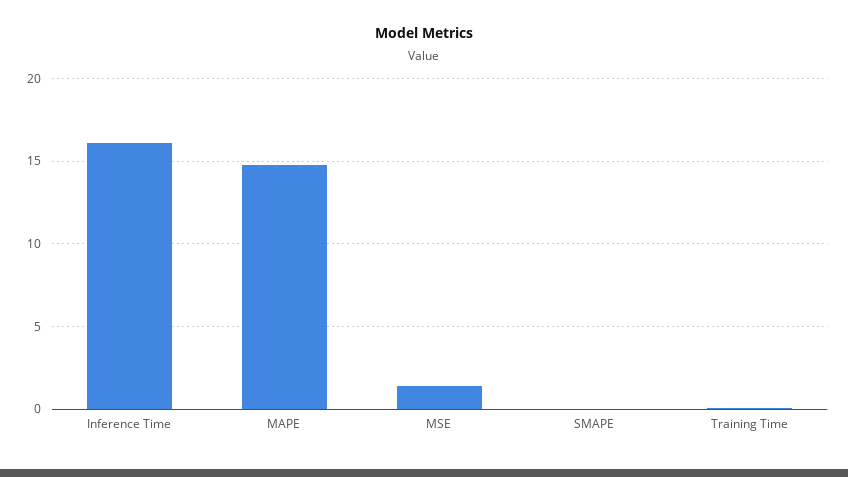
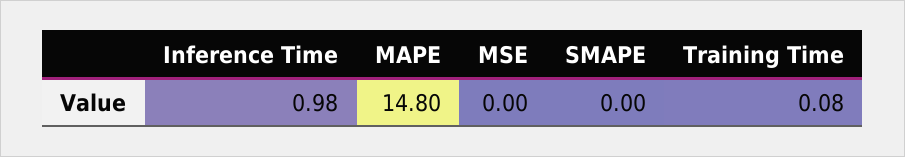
  {
-   "Inference Time": 16,
+   "Inference Time": 0.98,
    "MAPE": 14.8,
-   "MSE": 1.5,
+   "MSE": 0,
    "SMAPE": 0,
    "Training Time": 0.08
  }

